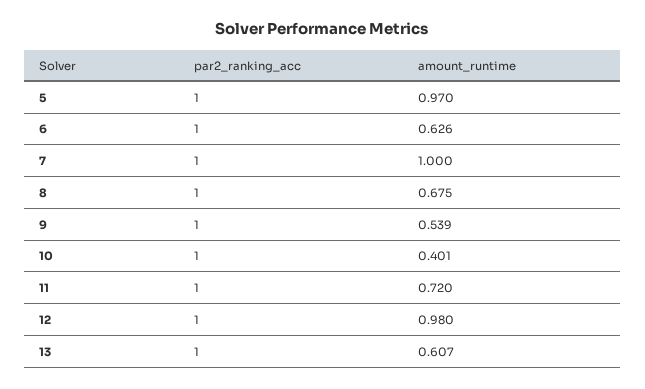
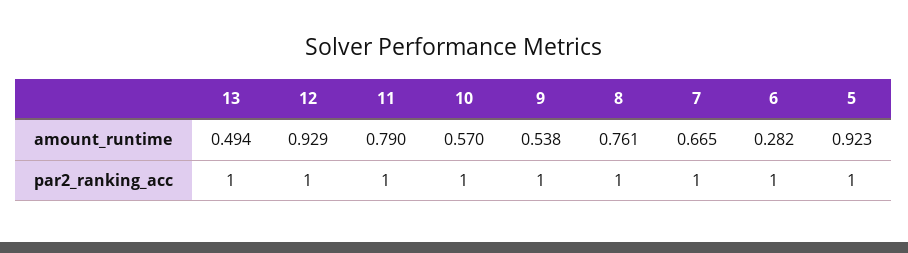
  {
    "par2_ranking_acc": {
      "5": 1,
      "6": 1,
      "7": 1,
      "8": 1,
      "9": 1,
      "10": 1,
      "11": 1,
      "12": 1,
      "13": 1
    },
    "amount_runtime": {
-     "5": 0.97,
+     "5": 0.923,
-     "6": 0.626,
+     "6": 0.282,
-     "7": 1,
+     "7": 0.665,
-     "8": 0.675,
+     "8": 0.761,
-     "9": 0.539,
+     "9": 0.538,
-     "10": 0.401,
+     "10": 0.57,
-     "11": 0.72,
+     "11": 0.79,
-     "12": 0.98,
+     "12": 0.929,
-     "13": 0.607
+     "13": 0.494
    }
  }

